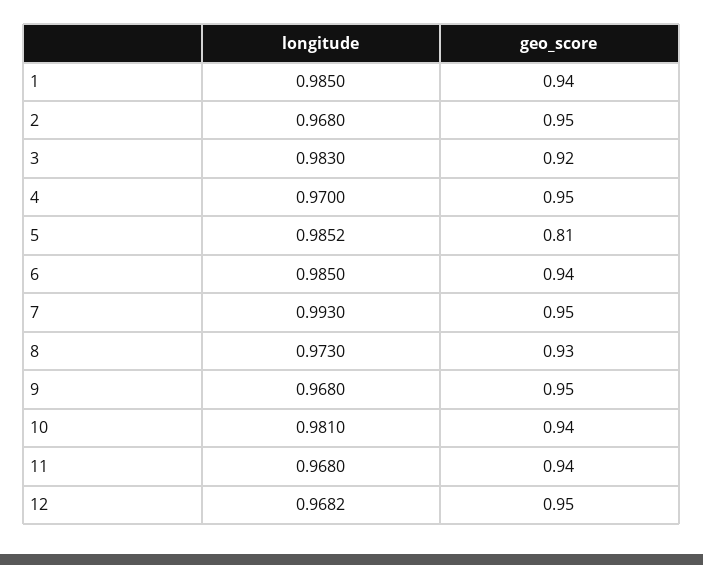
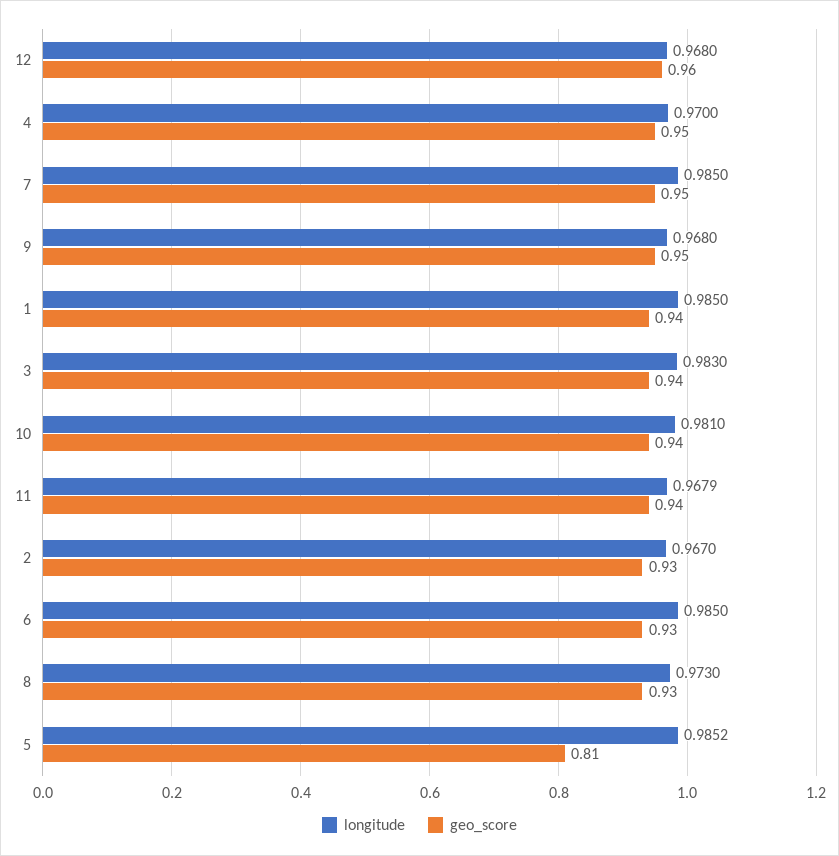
  {
    "longitude": {
      "1": 0.985,
-     "2": 0.968,
+     "2": 0.967,
      "3": 0.983,
      "4": 0.97,
      "5": 0.9852,
      "6": 0.985,
-     "7": 0.993,
+     "7": 0.985,
      "8": 0.973,
      "9": 0.968,
      "10": 0.981,
-     "11": 0.968,
+     "11": 0.9679,
-     "12": 0.9682
+     "12": 0.968
    },
    "geo_score": {
      "1": 0.94,
-     "2": 0.95,
+     "2": 0.93,
-     "3": 0.92,
+     "3": 0.94,
      "4": 0.95,
      "5": 0.81,
-     "6": 0.94,
+     "6": 0.93,
      "7": 0.95,
      "8": 0.93,
      "9": 0.95,
      "10": 0.94,
      "11": 0.94,
-     "12": 0.95
+     "12": 0.96
    }
  }

